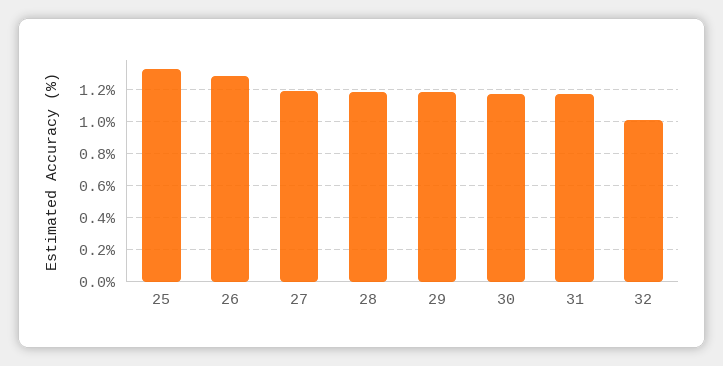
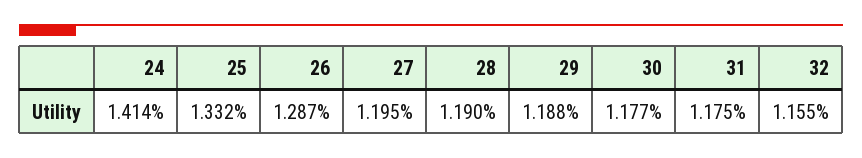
  {
    "25": 1.332,
    "26": 1.287,
    "27": 1.195,
    "28": 1.19,
    "29": 1.188,
    "30": 1.177,
    "31": 1.175,
-   "32": 1
+   "32": 1.155,
+   "24": 1.414
  }

